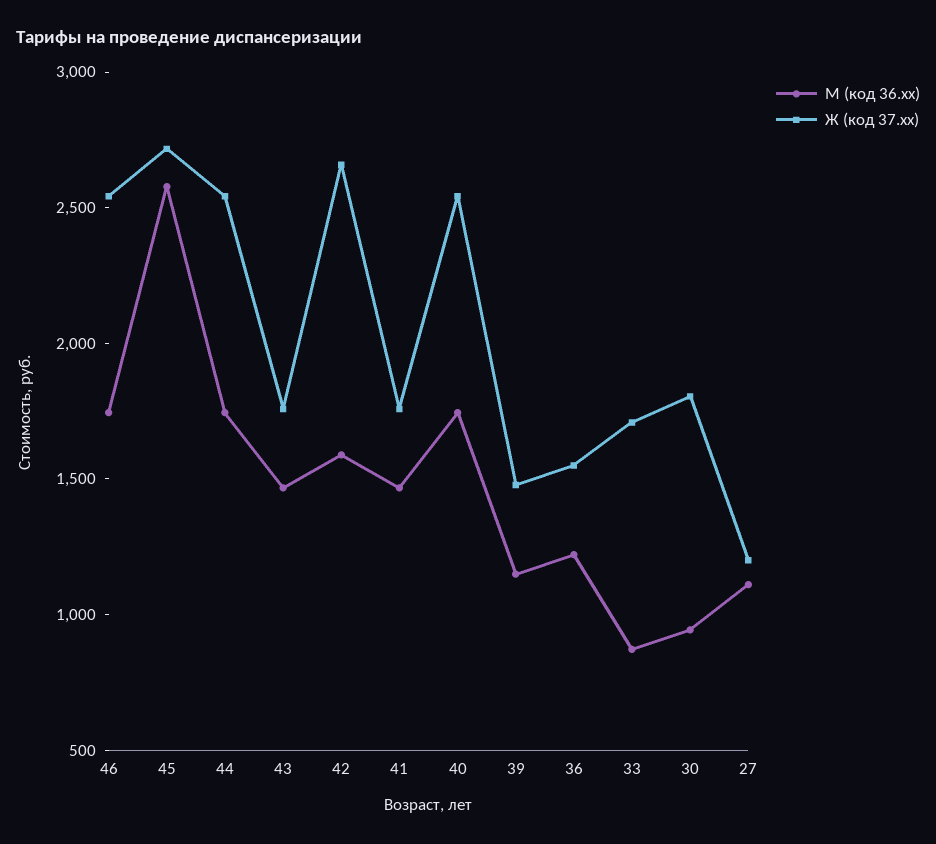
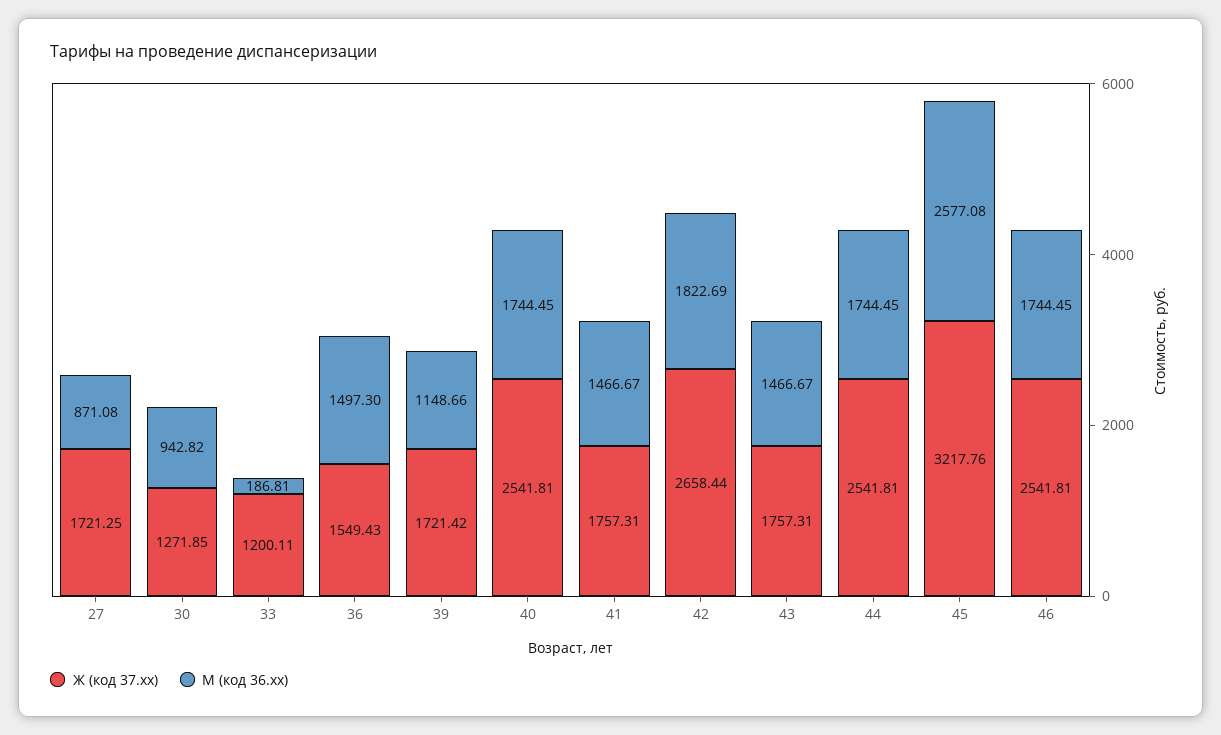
  {
    "М (код 36.xx)": {
      "46": 1744.45,
      "45": 2577.08,
      "44": 1744.45,
      "43": 1466.67,
-     "42": 1600,
+     "42": 1822.69,
      "41": 1466.67,
      "40": 1744.45,
      "39": 1148.66,
-     "36": 1200,
+     "36": 1497.3,
-     "33": 900,
+     "33": 186.81,
      "30": 942.82,
-     "27": 1100
+     "27": 871.08
    },
    "Ж (код 37.xx)": {
      "46": 2541.81,
-     "45": 2700,
+     "45": 3217.76,
      "44": 2541.81,
      "43": 1757.31,
      "42": 2658.44,
      "41": 1757.31,
      "40": 2541.81,
-     "39": 1500,
+     "39": 1721.42,
      "36": 1549.43,
-     "33": 1700,
+     "33": 1200.11,
-     "30": 1800,
+     "30": 1271.85,
-     "27": 1200
+     "27": 1721.25
    }
  }

